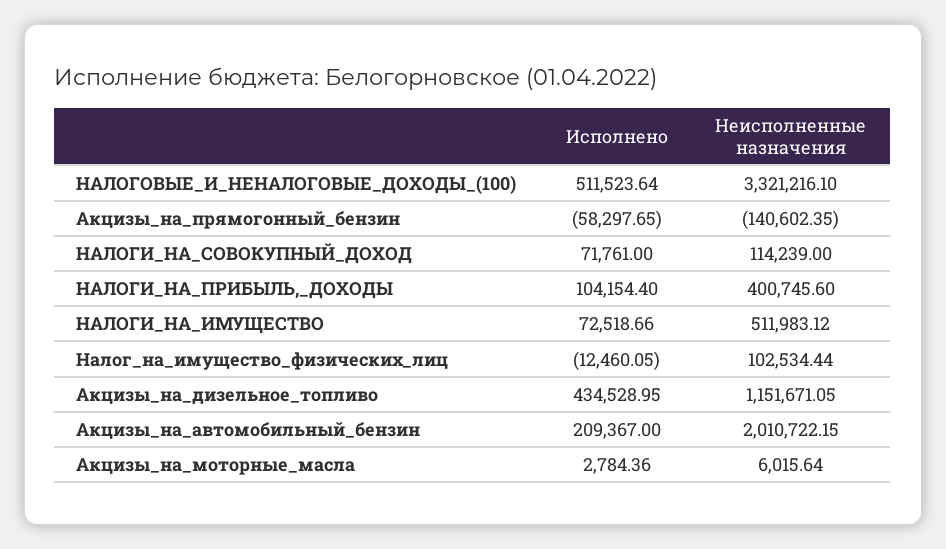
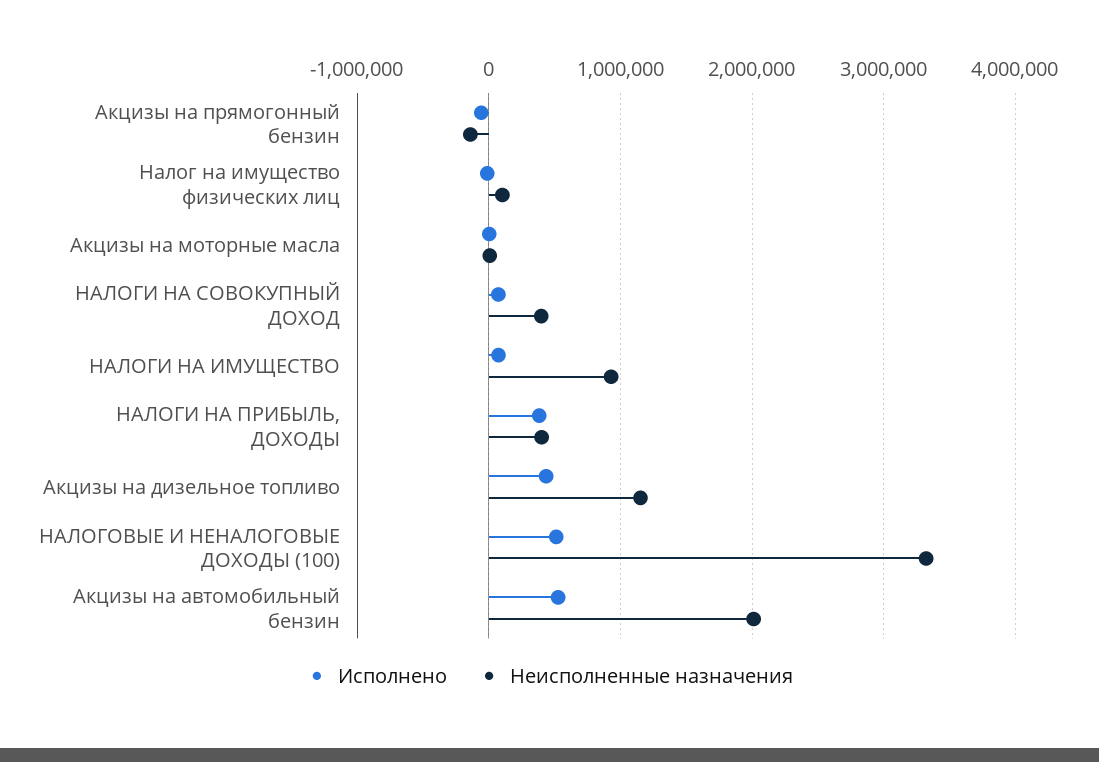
  {
    "Исполнено": {
      "НАЛОГОВЫЕ_И_НЕНАЛОГОВЫЕ_ДОХОДЫ_(100)": 511523.64,
      "Акцизы_на_прямогонный_бензин": -58297.65,
      "НАЛОГИ_НА_СОВОКУПНЫЙ_ДОХОД": 71761,
-     "НАЛОГИ_НА_ПРИБЫЛЬ,_ДОХОДЫ": 104154.4,
+     "НАЛОГИ_НА_ПРИБЫЛЬ,_ДОХОДЫ": 400000,
      "НАЛОГИ_НА_ИМУЩЕСТВО": 72518.66,
      "Налог_на_имущество_физических_лиц": -12460.05,
      "Акцизы_на_дизельное_топливо": 434528.95,
-     "Акцизы_на_автомобильный_бензин": 209367,
+     "Акцизы_на_автомобильный_бензин": 500000,
      "Акцизы_на_моторные_масла": 2784.36
    },
    "Неисполненные назначения": {
      "НАЛОГОВЫЕ_И_НЕНАЛОГОВЫЕ_ДОХОДЫ_(100)": 3321216.1,
      "Акцизы_на_прямогонный_бензин": -140602.35,
-     "НАЛОГИ_НА_СОВОКУПНЫЙ_ДОХОД": 114239,
+     "НАЛОГИ_НА_СОВОКУПНЫЙ_ДОХОД": 400000,
      "НАЛОГИ_НА_ПРИБЫЛЬ,_ДОХОДЫ": 400745.6,
-     "НАЛОГИ_НА_ИМУЩЕСТВО": 511983.12,
+     "НАЛОГИ_НА_ИМУЩЕСТВО": 900000,
      "Налог_на_имущество_физических_лиц": 102534.44,
      "Акцизы_на_дизельное_топливо": 1151671.05,
      "Акцизы_на_автомобильный_бензин": 2010722.15,
      "Акцизы_на_моторные_масла": 6015.64
    }
  }

